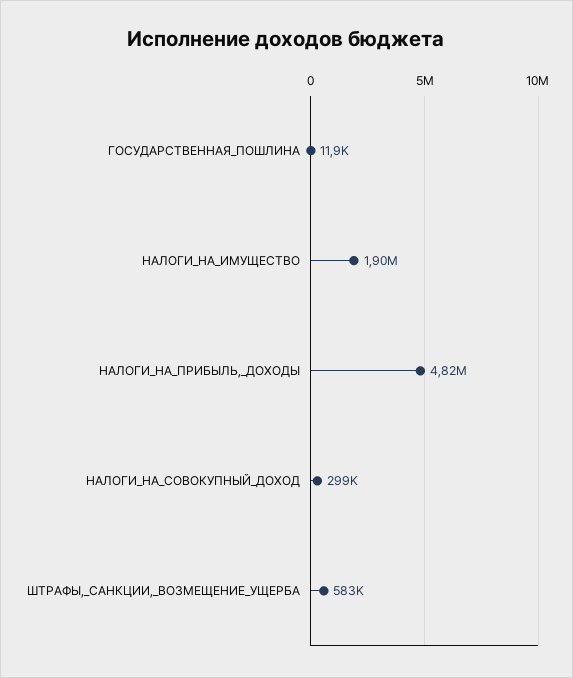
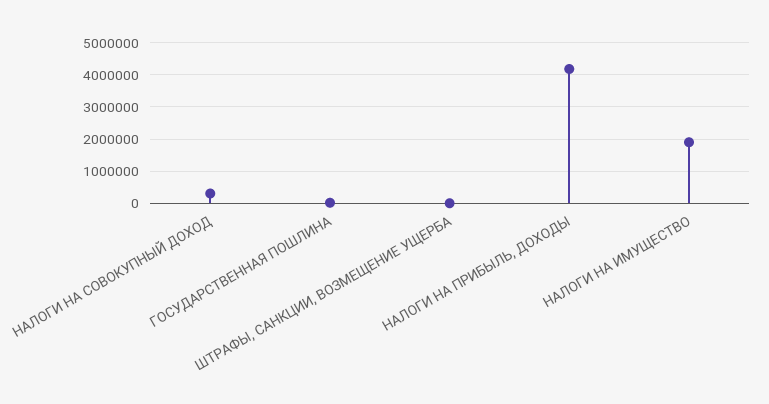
  {
    "ГОСУДАРСТВЕННАЯ_ПОШЛИНА": 11900,
    "НАЛОГИ_НА_ИМУЩЕСТВО": 1900000,
-   "НАЛОГИ_НА_ПРИБЫЛЬ,_ДОХОДЫ": 4820000,
+   "НАЛОГИ_НА_ПРИБЫЛЬ,_ДОХОДЫ": 4200000,
    "НАЛОГИ_НА_СОВОКУПНЫЙ_ДОХОД": 299000,
-   "ШТРАФЫ,_САНКЦИИ,_ВОЗМЕЩЕНИЕ_УЩЕРБА": 583000
+   "ШТРАФЫ,_САНКЦИИ,_ВОЗМЕЩЕНИЕ_УЩЕРБА": 0
  }

